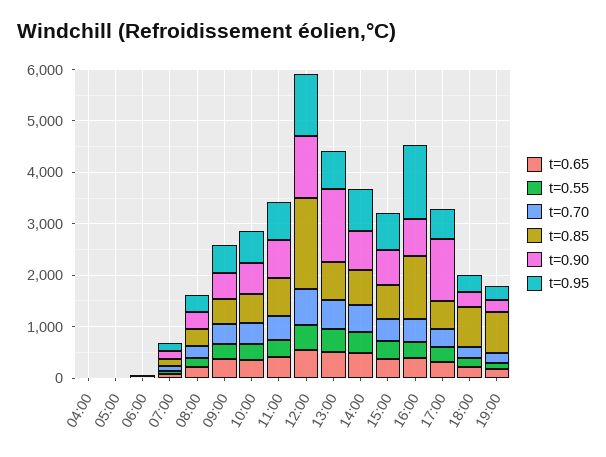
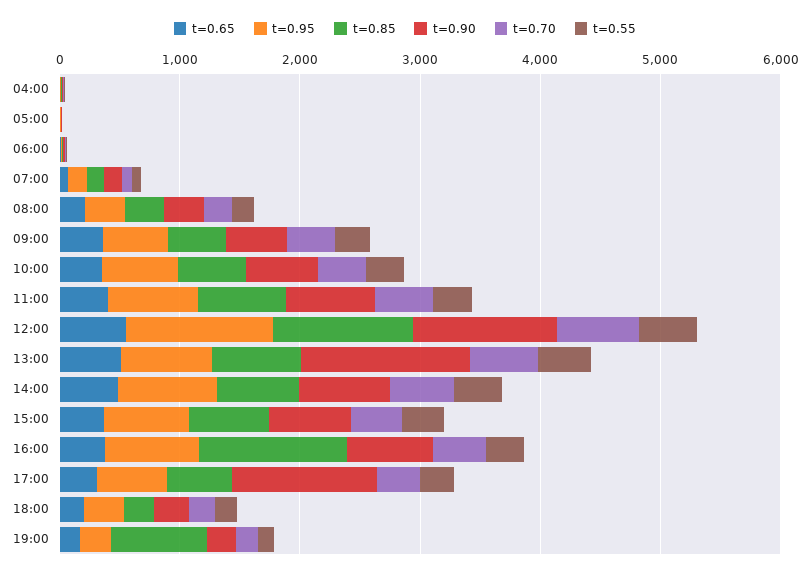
  {
    "t=0.65": {
      "04:00": 0,
      "05:00": 0,
      "06:00": 0,
      "07:00": 0,
      "08:00": 200,
      "09:00": 400,
      "10:00": 400,
      "11:00": 400,
      "12:00": 600,
      "13:00": 600,
      "14:00": 400,
      "15:00": 400,
      "16:00": 400,
      "17:00": 400,
      "18:00": 200,
      "19:00": 200
    },
    "t=0.55": {
      "04:00": 0,
      "05:00": 0,
      "06:00": 0,
      "07:00": 0,
      "08:00": 200,
      "09:00": 200,
      "10:00": 400,
      "11:00": 400,
      "12:00": 400,
      "13:00": 400,
      "14:00": 400,
      "15:00": 400,
      "16:00": 400,
      "17:00": 200,
      "18:00": 200,
      "19:00": 200
    },
    "t=0.70": {
      "04:00": 0,
      "05:00": 0,
      "06:00": 0,
      "07:00": 0,
      "08:00": 200,
      "09:00": 400,
      "10:00": 400,
      "11:00": 400,
      "12:00": 600,
      "13:00": 600,
      "14:00": 600,
      "15:00": 400,
      "16:00": 400,
      "17:00": 400,
      "18:00": 200,
      "19:00": 200
    },
    "t=0.85": {
      "04:00": 0,
      "05:00": 0,
      "06:00": 0,
      "07:00": 200,
      "08:00": 400,
      "09:00": 400,
      "10:00": 600,
      "11:00": 800,
-     "12:00": 1800,
+     "12:00": 1200,
      "13:00": 800,
      "14:00": 600,
      "15:00": 600,
      "16:00": 1200,
      "17:00": 600,
-     "18:00": 800,
+     "18:00": 200,
      "19:00": 800
    },
    "t=0.90": {
      "04:00": 0,
      "05:00": 0,
      "06:00": 0,
      "07:00": 200,
      "08:00": 400,
      "09:00": 600,
      "10:00": 600,
      "11:00": 800,
      "12:00": 1200,
      "13:00": 1400,
      "14:00": 800,
      "15:00": 600,
      "16:00": 800,
      "17:00": 1200,
      "18:00": 200,
      "19:00": 200
    },
    "t=0.95": {
      "04:00": 0,
      "05:00": 0,
      "06:00": 0,
      "07:00": 200,
      "08:00": 400,
      "09:00": 600,
      "10:00": 600,
      "11:00": 800,
      "12:00": 1200,
      "13:00": 800,
      "14:00": 800,
      "15:00": 800,
-     "16:00": 1400,
+     "16:00": 800,
      "17:00": 600,
      "18:00": 400,
      "19:00": 200
    }
  }

